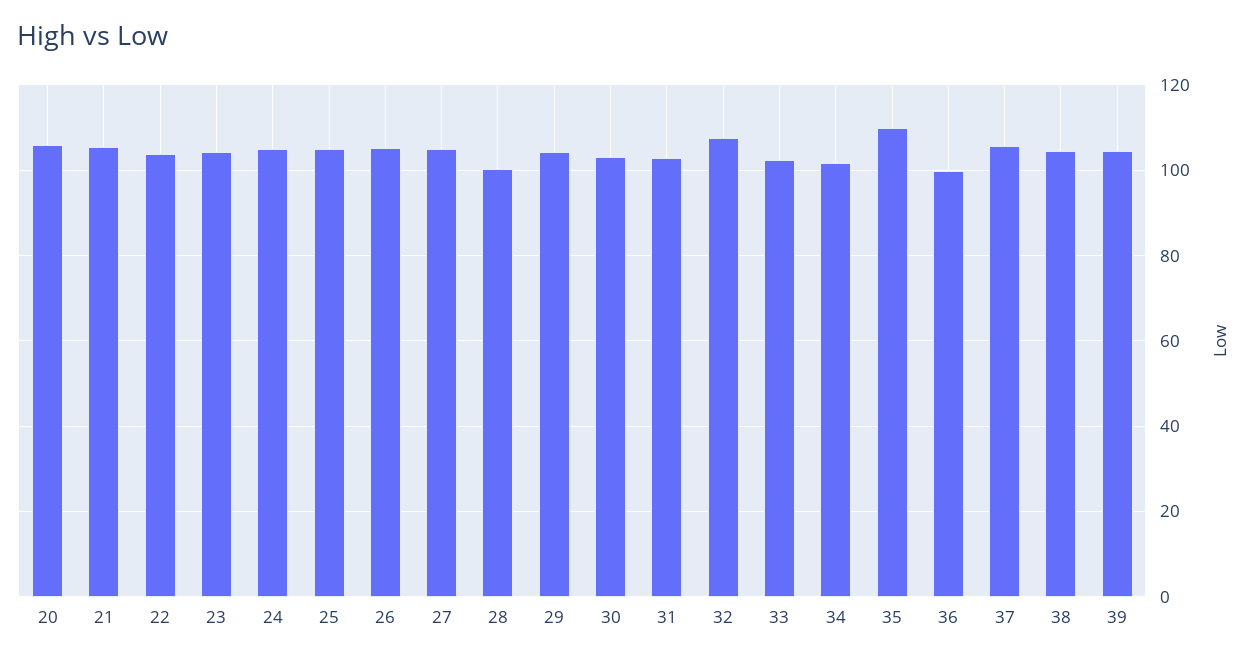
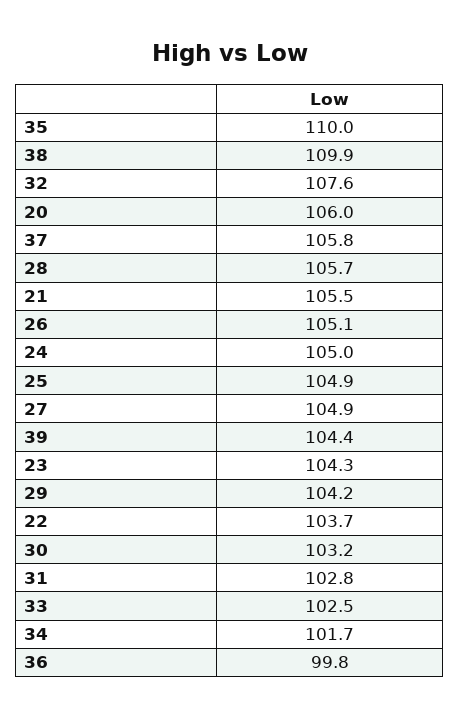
  {
    "20": 106,
    "21": 105.5,
    "22": 103.7,
    "23": 104.3,
    "24": 105,
    "25": 104.9,
    "26": 105.1,
    "27": 104.9,
-   "28": 100,
+   "28": 105.7,
    "29": 104.2,
    "30": 103.2,
    "31": 102.8,
    "32": 107.6,
    "33": 102.5,
    "34": 101.7,
    "35": 110,
    "36": 99.8,
    "37": 105.8,
-   "38": 104,
+   "38": 109.9,
    "39": 104.4
  }

